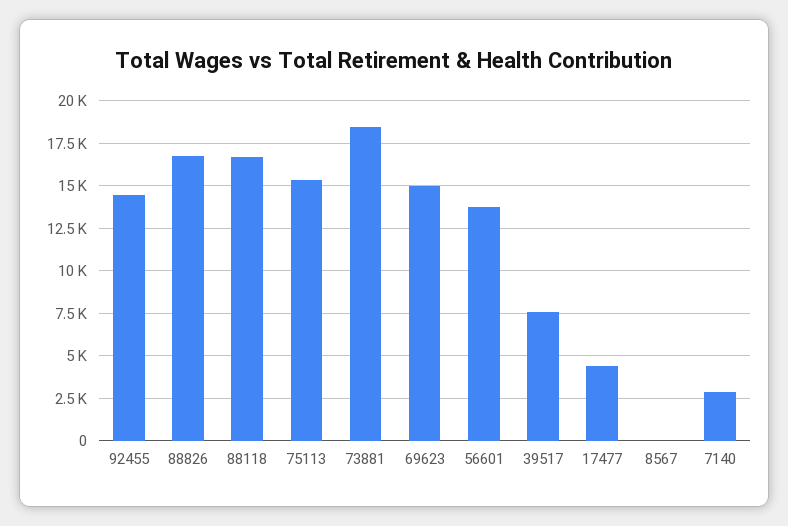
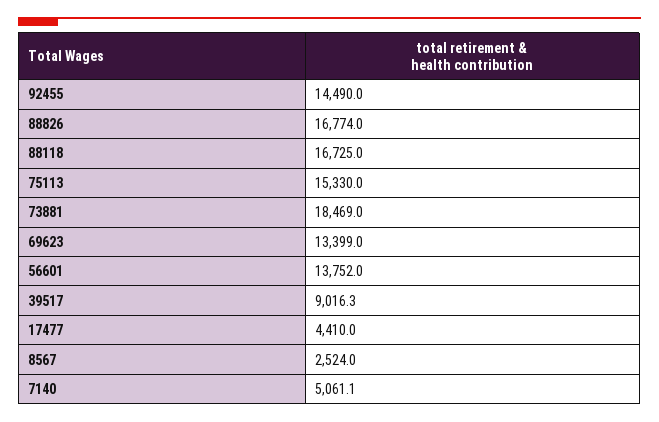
  {
    "92455": 14490,
    "88826": 16774,
    "88118": 16725,
    "75113": 15330,
    "73881": 18469,
-   "69623": 15000,
+   "69623": 13399,
    "56601": 13752,
-   "39517": 7500,
+   "39517": 9016.3,
    "17477": 4410,
-   "8567": 0,
+   "8567": 2524,
-   "7140": 3000
+   "7140": 5061.1
  }

